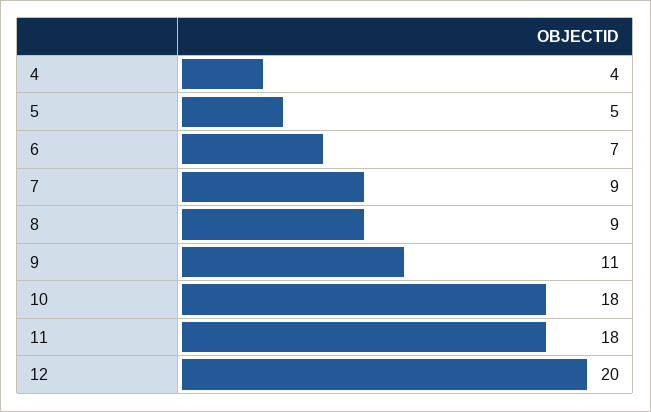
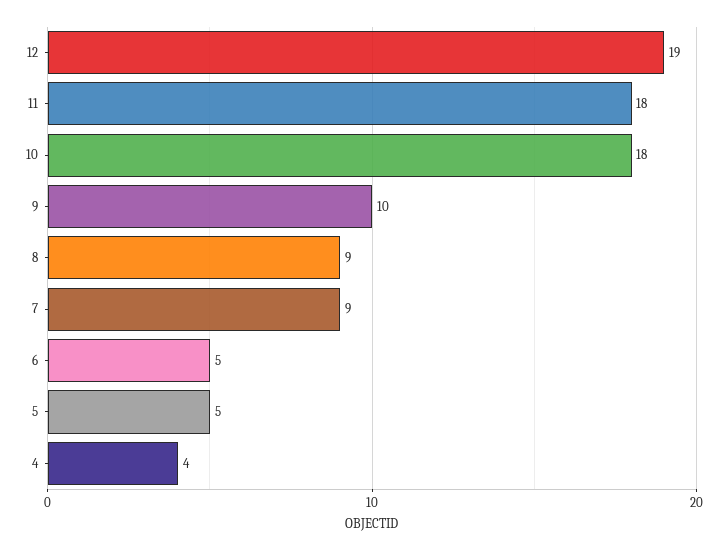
  {
    "4": 4,
    "5": 5,
-   "6": 7,
+   "6": 5,
    "7": 9,
    "8": 9,
-   "9": 11,
+   "9": 10,
    "10": 18,
    "11": 18,
-   "12": 20
+   "12": 19
  }

